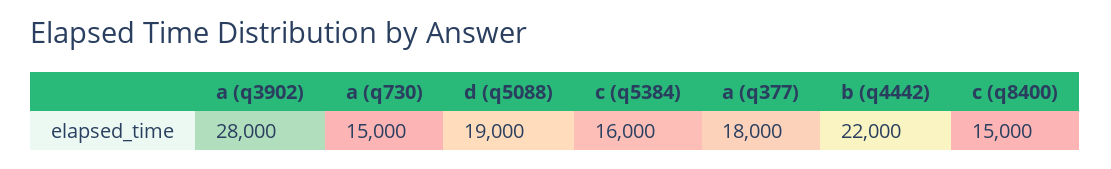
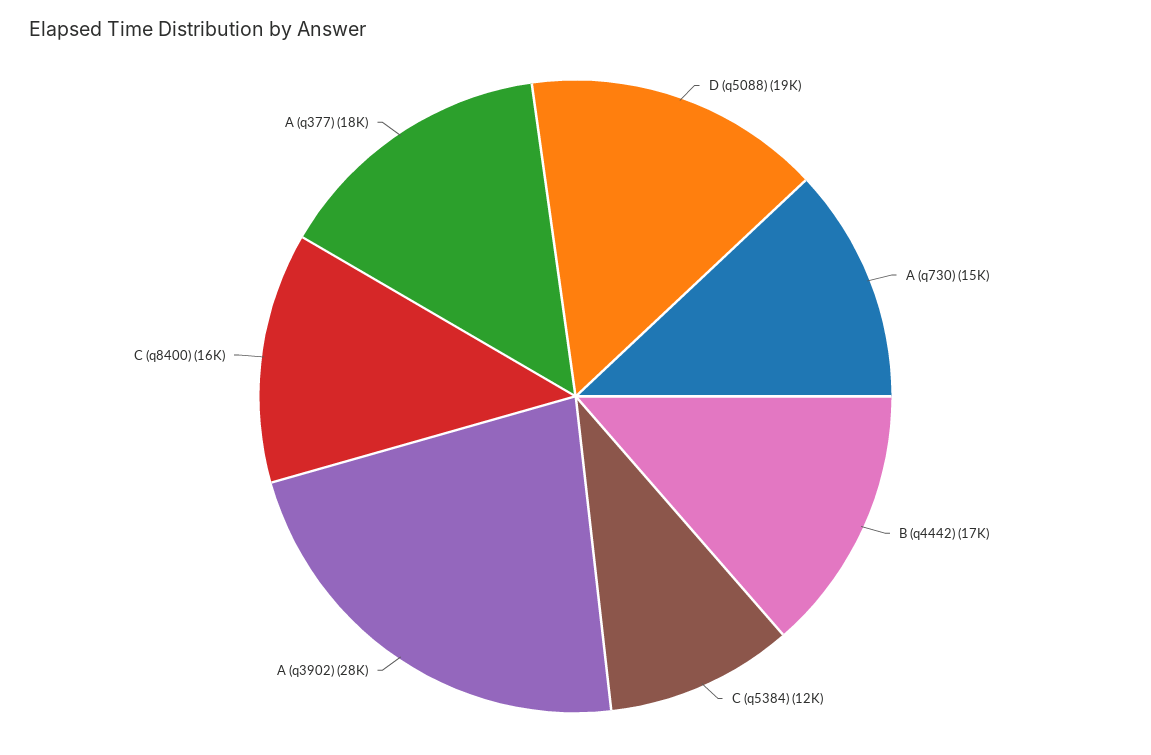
  {
    "a (q3902)": 28000,
    "a (q730)": 15000,
    "d (q5088)": 19000,
-   "c (q5384)": 16000,
+   "c (q5384)": 12000,
    "a (q377)": 18000,
-   "b (q4442)": 22000,
+   "b (q4442)": 17000,
-   "c (q8400)": 15000
+   "c (q8400)": 16000
  }

